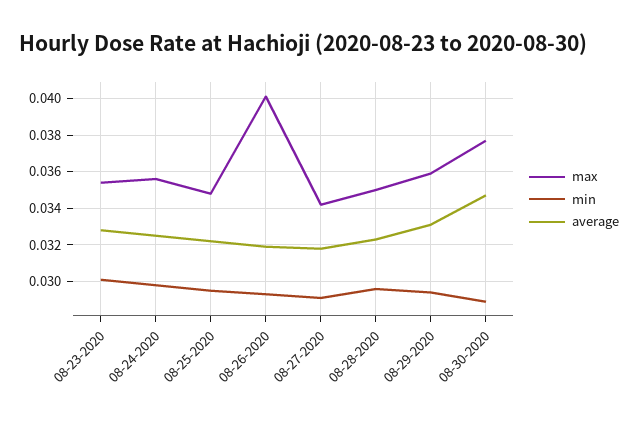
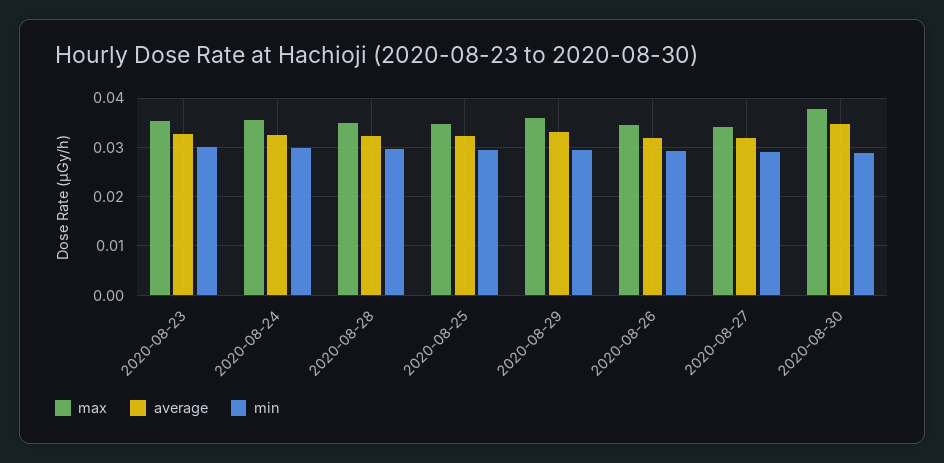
  {
    "max": {
      "08-23-2020": 0.0355,
      "08-24-2020": 0.0355,
      "08-25-2020": 0.035,
-     "08-26-2020": 0.04,
+     "08-26-2020": 0.034,
      "08-27-2020": 0.034,
      "08-28-2020": 0.035,
      "08-29-2020": 0.036,
      "08-30-2020": 0.0375
    },
    "min": {
      "08-23-2020": 0.03,
      "08-24-2020": 0.03,
      "08-25-2020": 0.0295,
      "08-26-2020": 0.0295,
      "08-27-2020": 0.029,
      "08-28-2020": 0.0295,
      "08-29-2020": 0.0295,
      "08-30-2020": 0.029
    },
    "average": {
      "08-23-2020": 0.033,
      "08-24-2020": 0.0325,
      "08-25-2020": 0.032,
      "08-26-2020": 0.032,
      "08-27-2020": 0.032,
      "08-28-2020": 0.0325,
      "08-29-2020": 0.033,
      "08-30-2020": 0.0345
    }
  }

